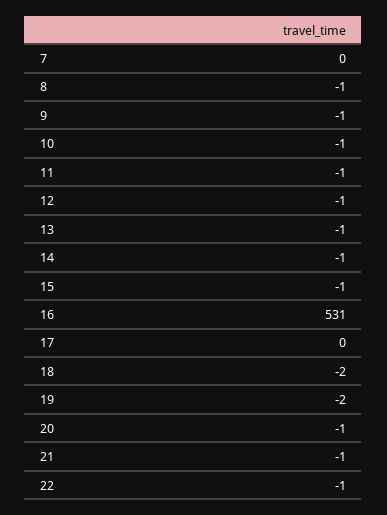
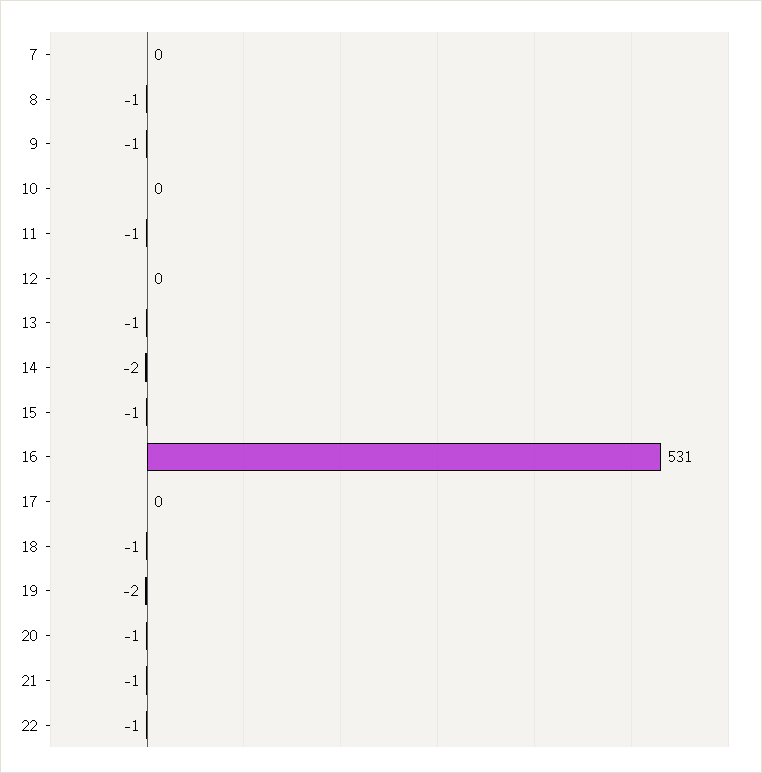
  {
    "7": 0,
    "8": -1,
    "9": -1,
-   "10": -1,
+   "10": 0,
    "11": -1,
-   "12": -1,
+   "12": 0,
    "13": -1,
-   "14": -1,
+   "14": -2,
    "15": -1,
    "16": 531,
    "17": 0,
-   "18": -2,
+   "18": -1,
    "19": -2,
    "20": -1,
    "21": -1,
    "22": -1
  }

